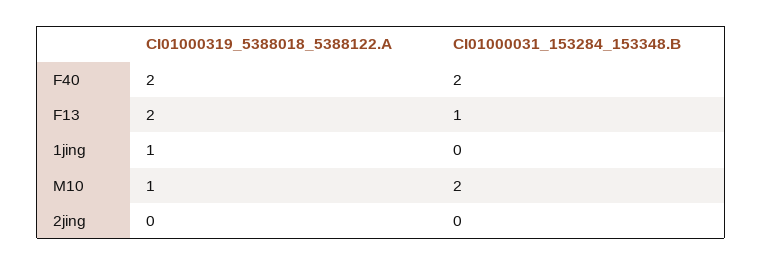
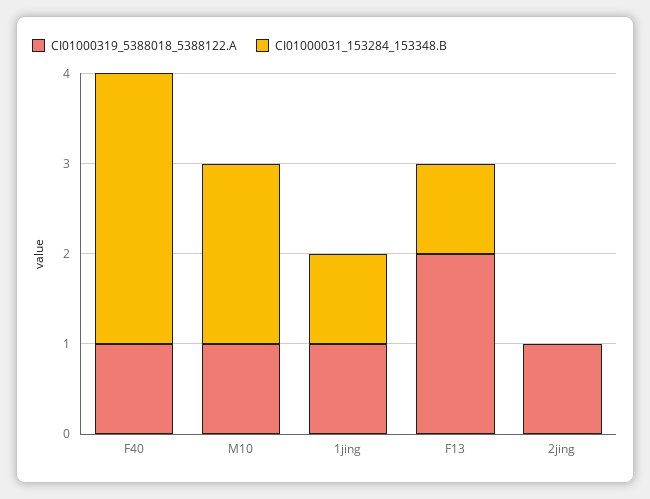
  {
    "CI01000319_5388018_5388122.A": {
-     "F40": 2,
+     "F40": 1,
      "F13": 2,
      "1jing": 1,
      "M10": 1,
-     "2jing": 0
+     "2jing": 1
    },
    "CI01000031_153284_153348.B": {
-     "F40": 2,
+     "F40": 3,
      "F13": 1,
-     "1jing": 0,
+     "1jing": 1,
      "M10": 2,
      "2jing": 0
    }
  }

